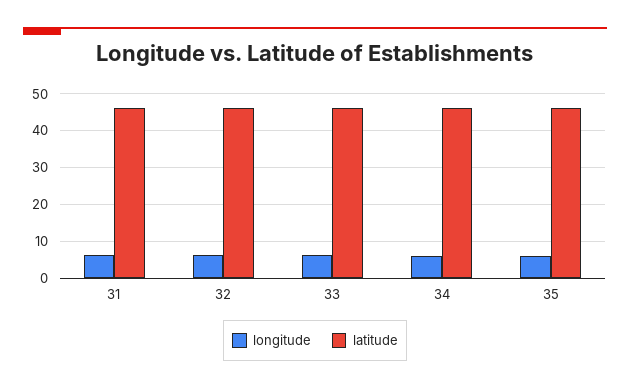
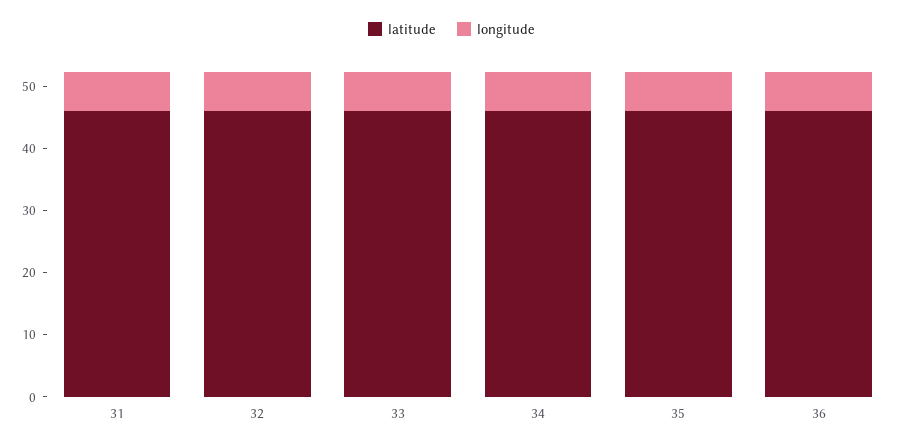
  {
    "longitude": {
      "31": 6,
      "32": 6,
      "33": 6,
      "34": 6,
-     "35": 6
+     "35": 6,
+     "36": 6
    },
    "latitude": {
      "31": 46,
      "32": 46,
      "33": 46,
      "34": 46,
-     "35": 46
+     "35": 46,
+     "36": 46
    }
  }

